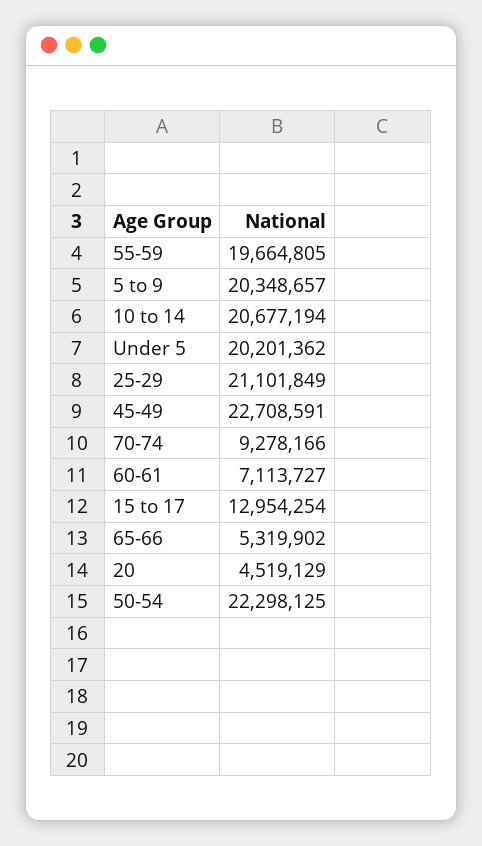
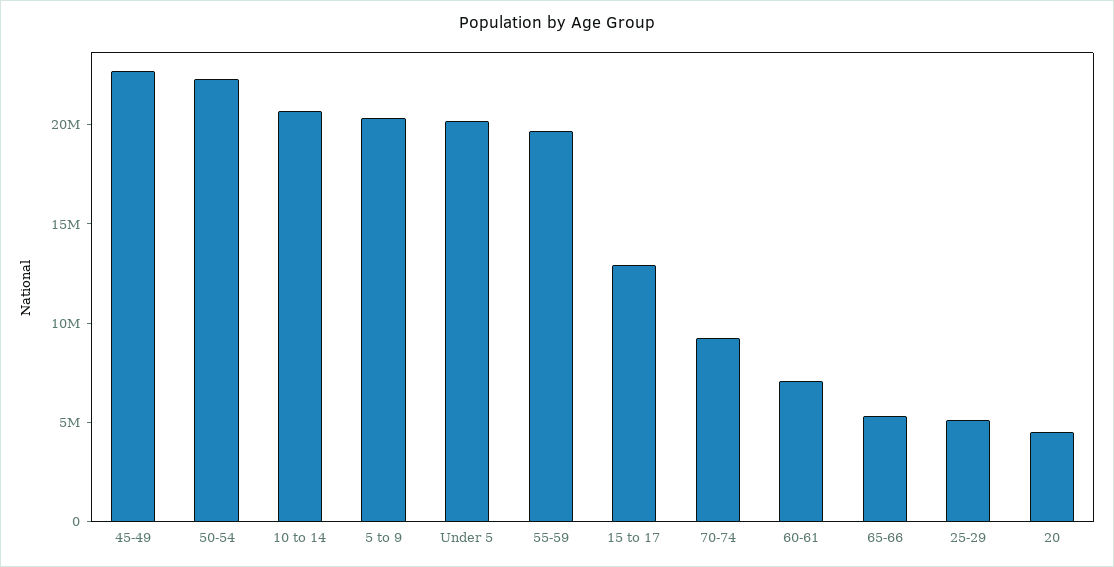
  {
    "55-59": 19664805,
    "5 to 9": 20348657,
    "10 to 14": 20677194,
    "Under 5": 20201362,
-   "25-29": 21101849,
+   "25-29": 5000000,
    "45-49": 22708591,
    "70-74": 9278166,
    "60-61": 7113727,
    "15 to 17": 12954254,
    "65-66": 5319902,
    "20": 4519129,
    "50-54": 22298125
  }

